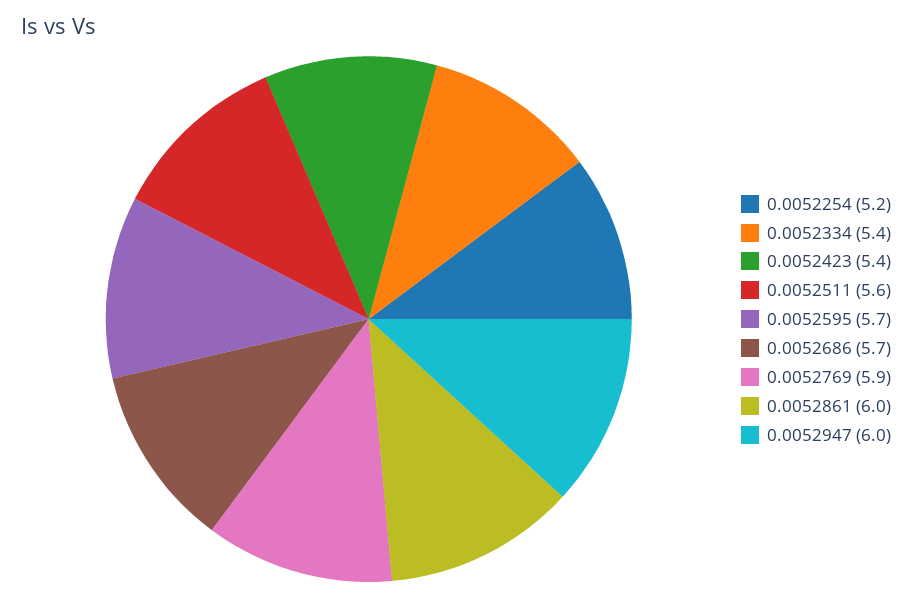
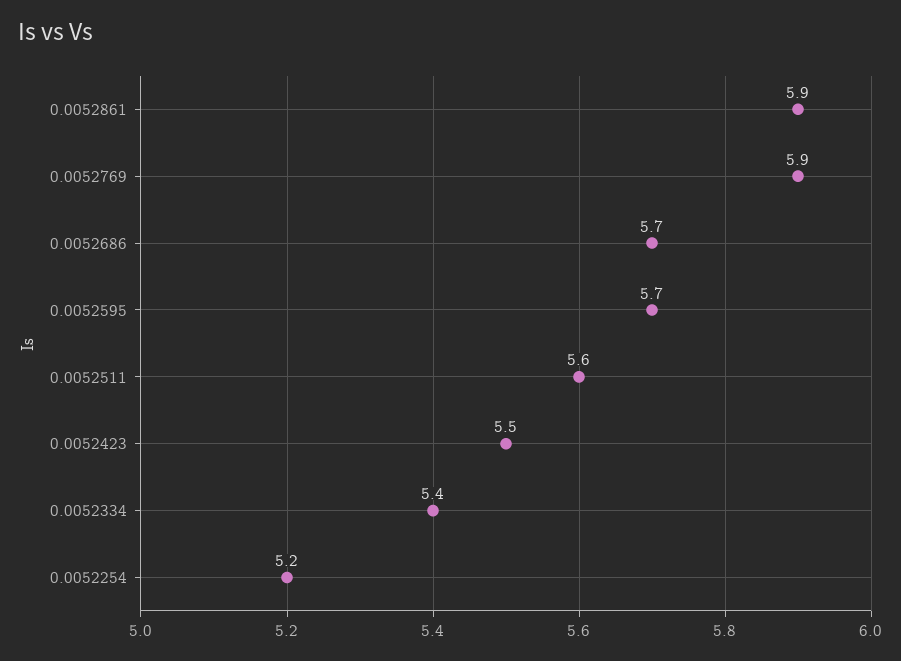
  {
    "0.0052254": 5.2,
    "0.0052334": 5.4,
-   "0.0052423": 5.4,
+   "0.0052423": 5.5,
    "0.0052511": 5.6,
    "0.0052595": 5.7,
    "0.0052686": 5.7,
    "0.0052769": 5.9,
-   "0.0052861": 6,
+   "0.0052861": 5.9
-   "0.0052947": 6
  }

